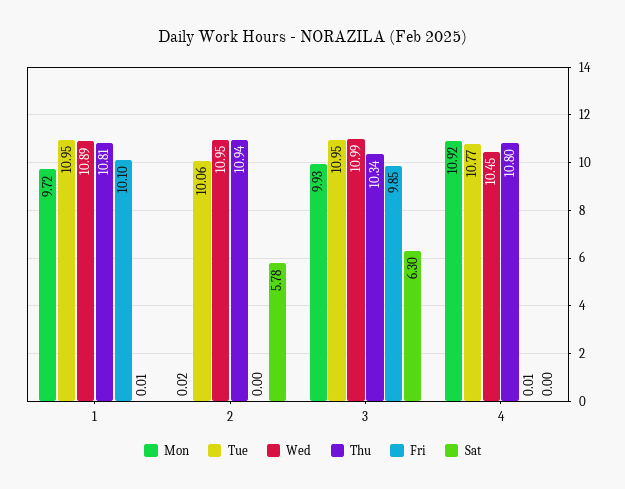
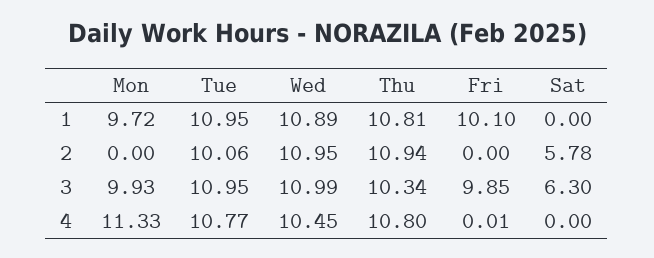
  {
    "Mon": {
      "1": 9.72,
-     "2": 0.02,
+     "2": 0,
      "3": 9.93,
-     "4": 10.92
+     "4": 11.33
    },
    "Tue": {
      "1": 10.95,
      "2": 10.06,
      "3": 10.95,
      "4": 10.77
    },
    "Wed": {
      "1": 10.89,
      "2": 10.95,
      "3": 10.99,
      "4": 10.45
    },
    "Thu": {
      "1": 10.81,
      "2": 10.94,
      "3": 10.34,
      "4": 10.8
    },
    "Fri": {
      "1": 10.1,
      "2": 0,
      "3": 9.85,
      "4": 0.01
    },
    "Sat": {
-     "1": 0.01,
+     "1": 0,
      "2": 5.78,
      "3": 6.3,
      "4": 0
    }
  }

